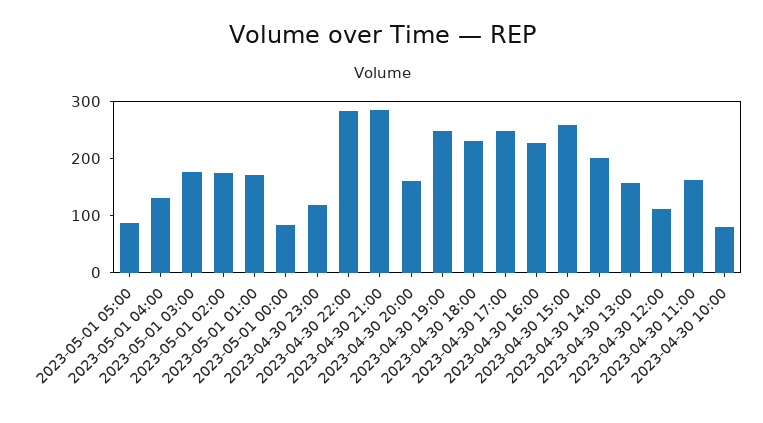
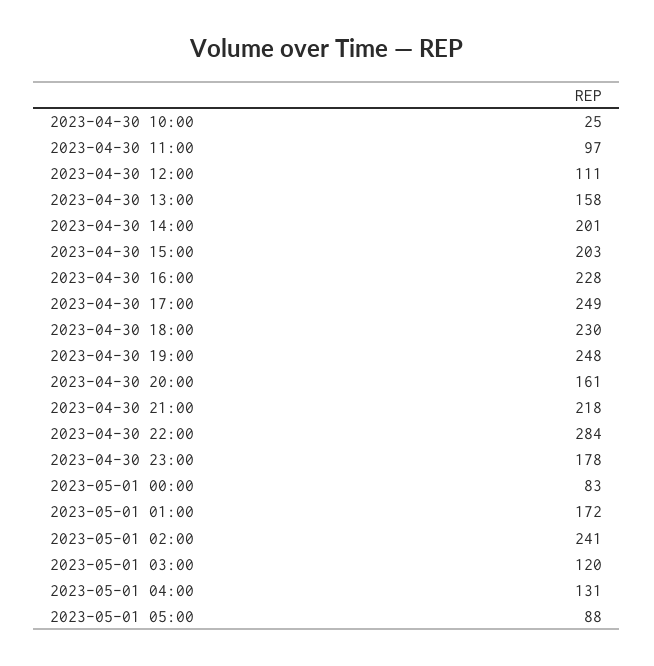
  {
    "2023-05-01 05:00": 88,
    "2023-05-01 04:00": 131,
-   "2023-05-01 03:00": 180,
+   "2023-05-01 03:00": 120,
-   "2023-05-01 02:00": 180,
+   "2023-05-01 02:00": 241,
    "2023-05-01 01:00": 172,
    "2023-05-01 00:00": 83,
-   "2023-04-30 23:00": 120,
+   "2023-04-30 23:00": 178,
    "2023-04-30 22:00": 284,
-   "2023-04-30 21:00": 280,
+   "2023-04-30 21:00": 218,
    "2023-04-30 20:00": 161,
    "2023-04-30 19:00": 248,
    "2023-04-30 18:00": 230,
    "2023-04-30 17:00": 249,
    "2023-04-30 16:00": 228,
-   "2023-04-30 15:00": 260,
+   "2023-04-30 15:00": 203,
    "2023-04-30 14:00": 201,
    "2023-04-30 13:00": 158,
    "2023-04-30 12:00": 111,
-   "2023-04-30 11:00": 160,
+   "2023-04-30 11:00": 97,
-   "2023-04-30 10:00": 80
+   "2023-04-30 10:00": 25
  }

